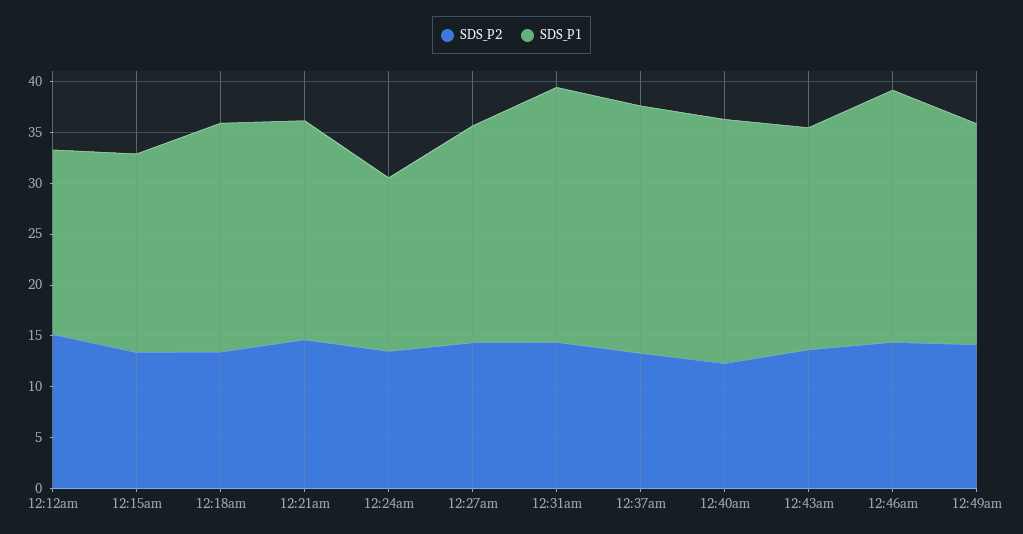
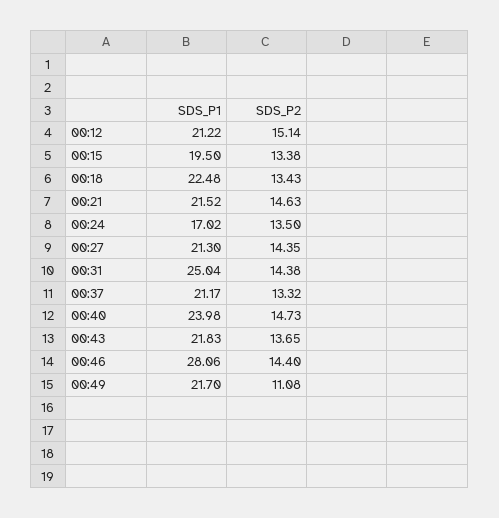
  {
    "SDS_P2": {
      "12:12am": 15.14,
      "12:15am": 13.38,
      "12:18am": 13.43,
      "12:21am": 14.63,
      "12:24am": 13.5,
      "12:27am": 14.35,
      "12:31am": 14.38,
      "12:37am": 13.32,
-     "12:40am": 12,
+     "12:40am": 14.73,
      "12:43am": 13.65,
      "12:46am": 14.4,
-     "12:49am": 14
+     "12:49am": 11.08
    },
    "SDS_P1": {
-     "12:12am": 18,
+     "12:12am": 21.22,
      "12:15am": 19.5,
      "12:18am": 22.48,
      "12:21am": 21.52,
      "12:24am": 17.02,
      "12:27am": 21.3,
      "12:31am": 25.04,
-     "12:37am": 24,
+     "12:37am": 21.17,
      "12:40am": 23.98,
      "12:43am": 21.83,
-     "12:46am": 25,
+     "12:46am": 28.06,
      "12:49am": 21.7
    }
  }

